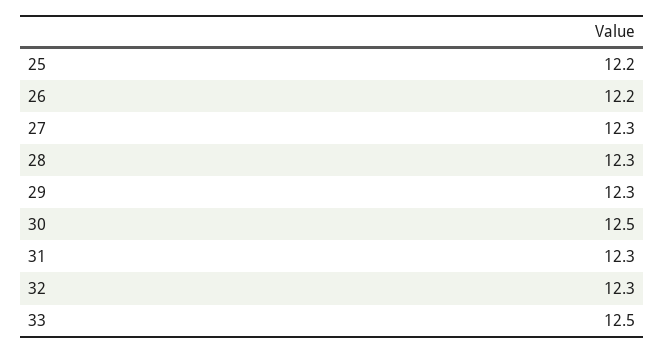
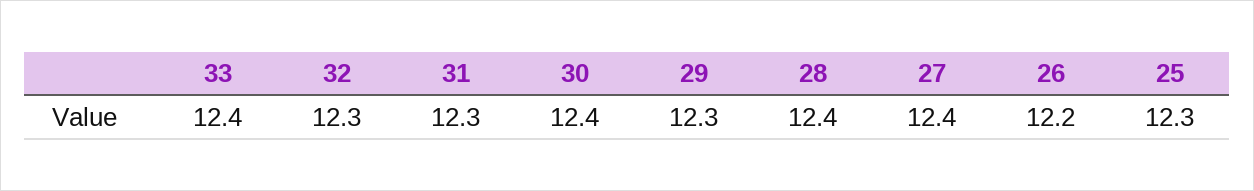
  {
-   "25": 12.2,
+   "25": 12.3,
    "26": 12.2,
-   "27": 12.3,
+   "27": 12.4,
-   "28": 12.3,
+   "28": 12.4,
    "29": 12.3,
-   "30": 12.5,
+   "30": 12.4,
    "31": 12.3,
    "32": 12.3,
-   "33": 12.5
+   "33": 12.4
  }

